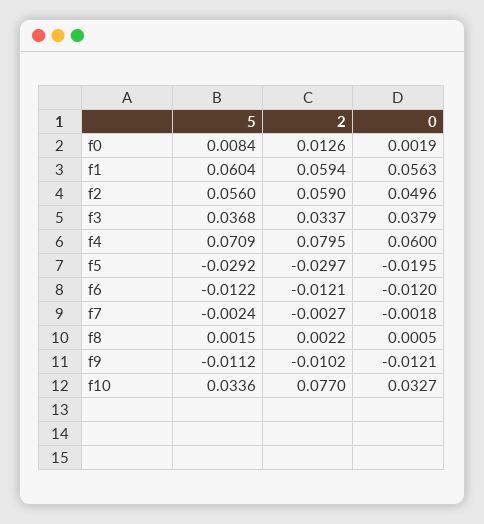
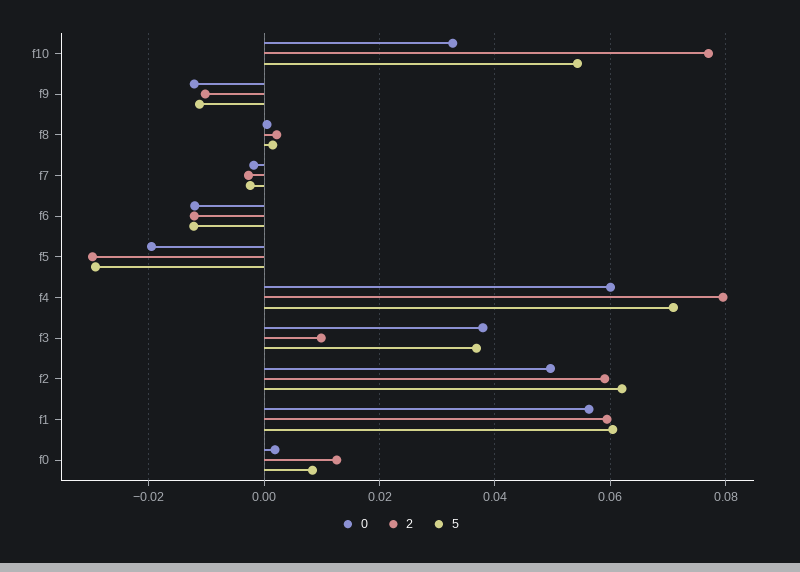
  {
    "5": {
      "f0": 0.0084,
      "f1": 0.0604,
-     "f2": 0.056,
+     "f2": 0.062,
      "f3": 0.0368,
      "f4": 0.0709,
      "f5": -0.0292,
      "f6": -0.0122,
      "f7": -0.0024,
      "f8": 0.0015,
      "f9": -0.0112,
-     "f10": 0.0336
+     "f10": 0.054
    },
    "2": {
      "f0": 0.0126,
      "f1": 0.0594,
      "f2": 0.059,
-     "f3": 0.0337,
+     "f3": 0.01,
      "f4": 0.0795,
      "f5": -0.0297,
      "f6": -0.0121,
      "f7": -0.0027,
      "f8": 0.0022,
      "f9": -0.0102,
      "f10": 0.077
    },
    "0": {
      "f0": 0.0019,
      "f1": 0.0563,
      "f2": 0.0496,
      "f3": 0.0379,
      "f4": 0.06,
      "f5": -0.0195,
      "f6": -0.012,
      "f7": -0.0018,
      "f8": 0.0005,
      "f9": -0.0121,
      "f10": 0.0327
    }
  }

